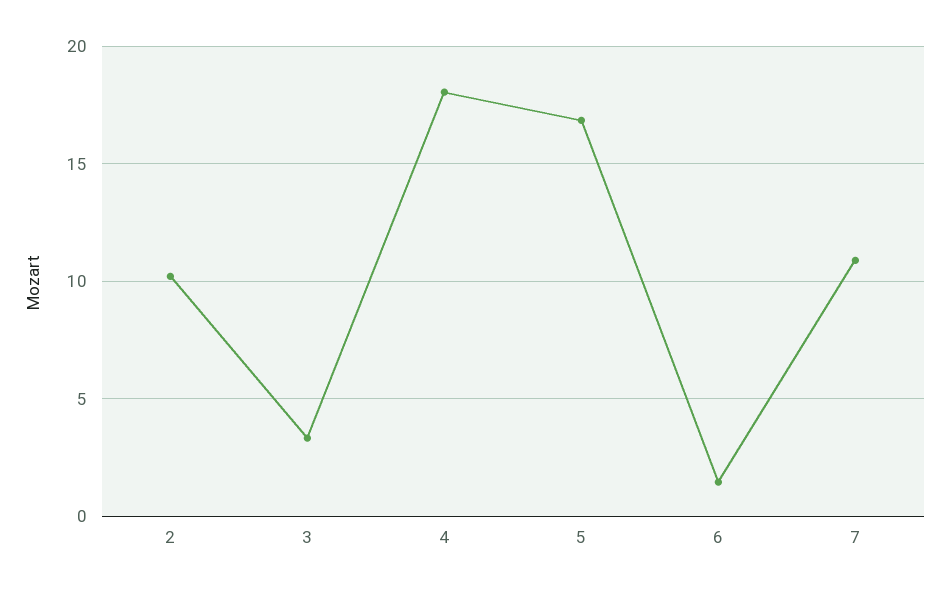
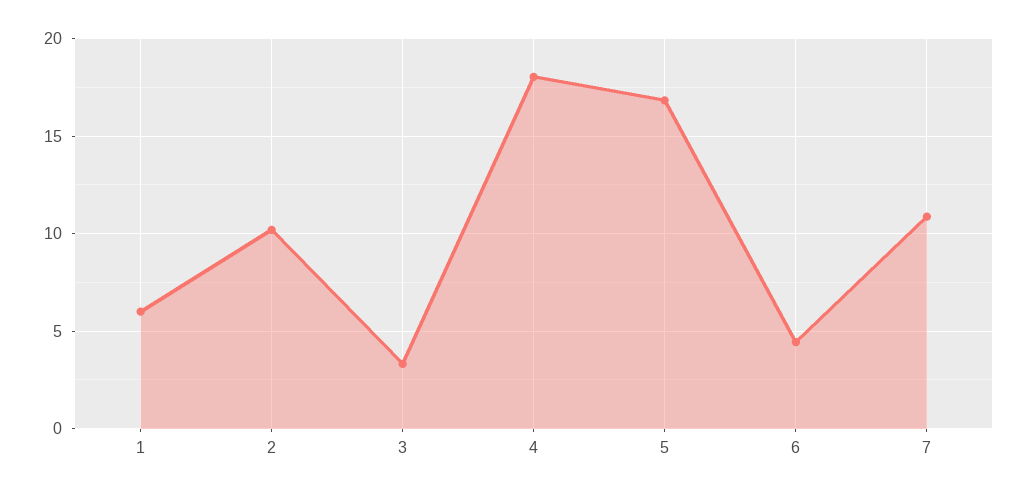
  {
    "2": 10,
    "3": 3.5,
    "4": 18,
    "5": 17,
-   "6": 1.5,
+   "6": 4.5,
-   "7": 11
+   "7": 11,
+   "1": 6
  }

